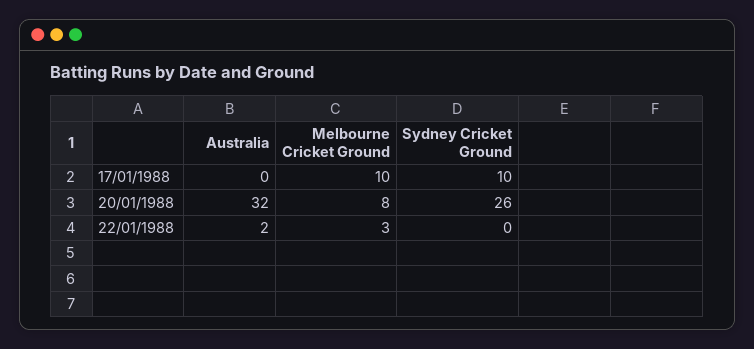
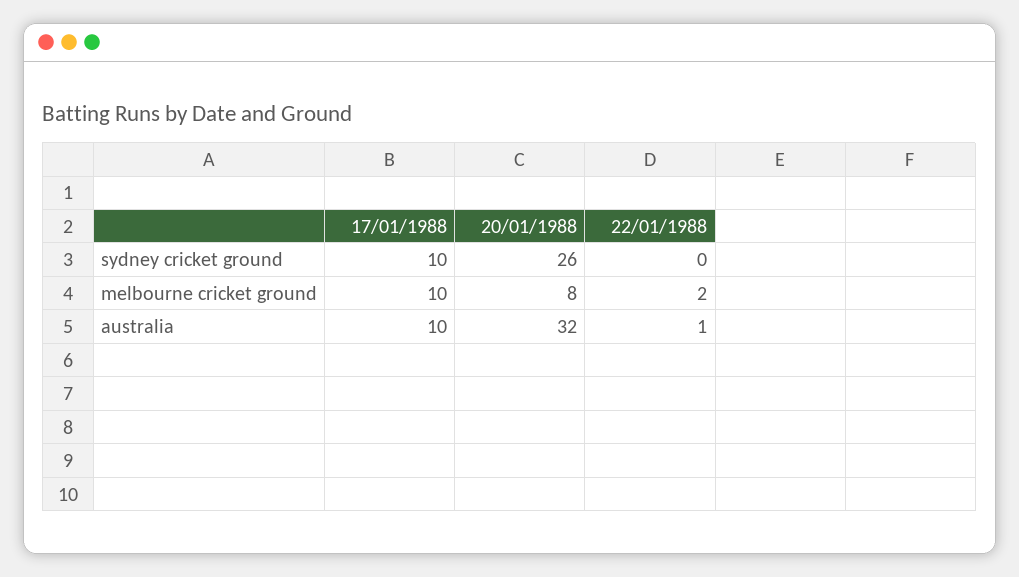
  {
    "Australia": {
-     "17/01/1988": 0,
+     "17/01/1988": 10,
      "20/01/1988": 32,
-     "22/01/1988": 2
+     "22/01/1988": 1
    },
    "Melbourne Cricket Ground": {
      "17/01/1988": 10,
      "20/01/1988": 8,
-     "22/01/1988": 3
+     "22/01/1988": 2
    },
    "Sydney Cricket Ground": {
      "17/01/1988": 10,
      "20/01/1988": 26,
      "22/01/1988": 0
    }
  }

